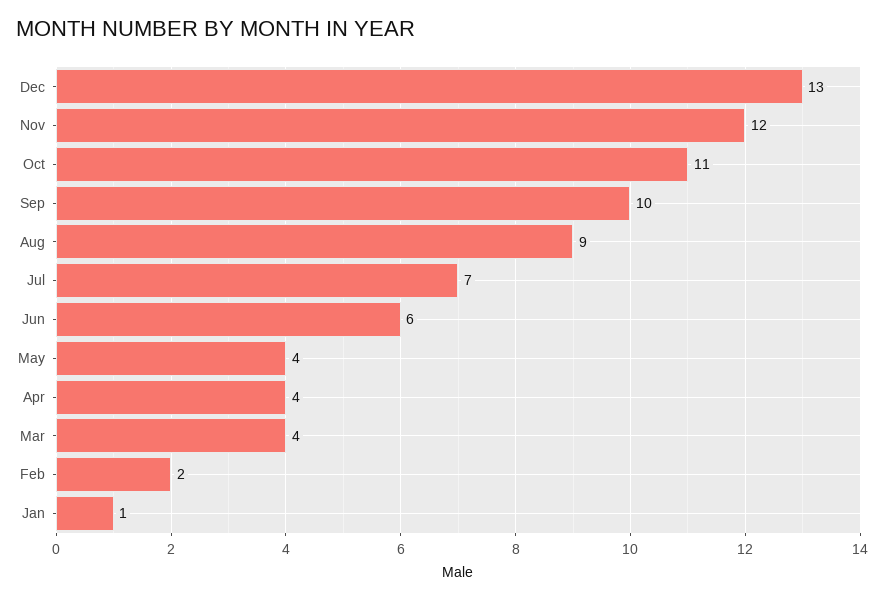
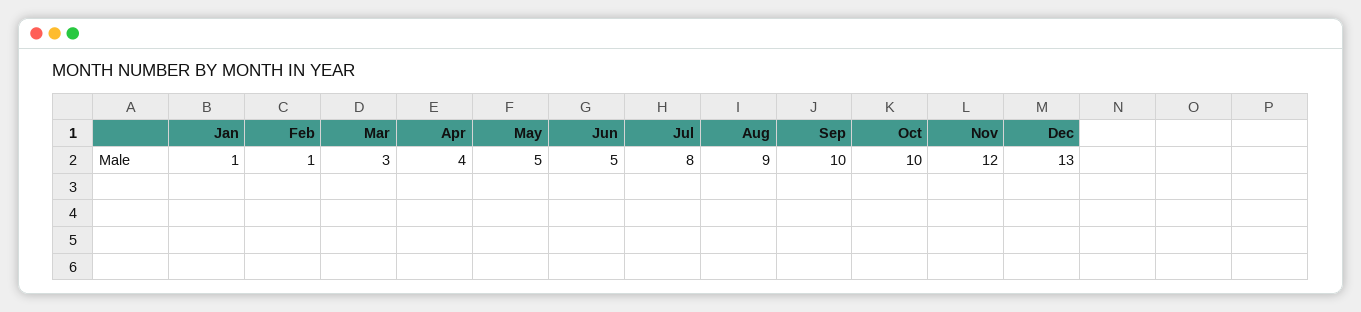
  {
    "Dec": 13,
    "Nov": 12,
-   "Oct": 11,
+   "Oct": 10,
    "Sep": 10,
    "Aug": 9,
-   "Jul": 7,
+   "Jul": 8,
-   "Jun": 6,
+   "Jun": 5,
-   "May": 4,
+   "May": 5,
    "Apr": 4,
-   "Mar": 4,
+   "Mar": 3,
-   "Feb": 2,
+   "Feb": 1,
    "Jan": 1
  }

